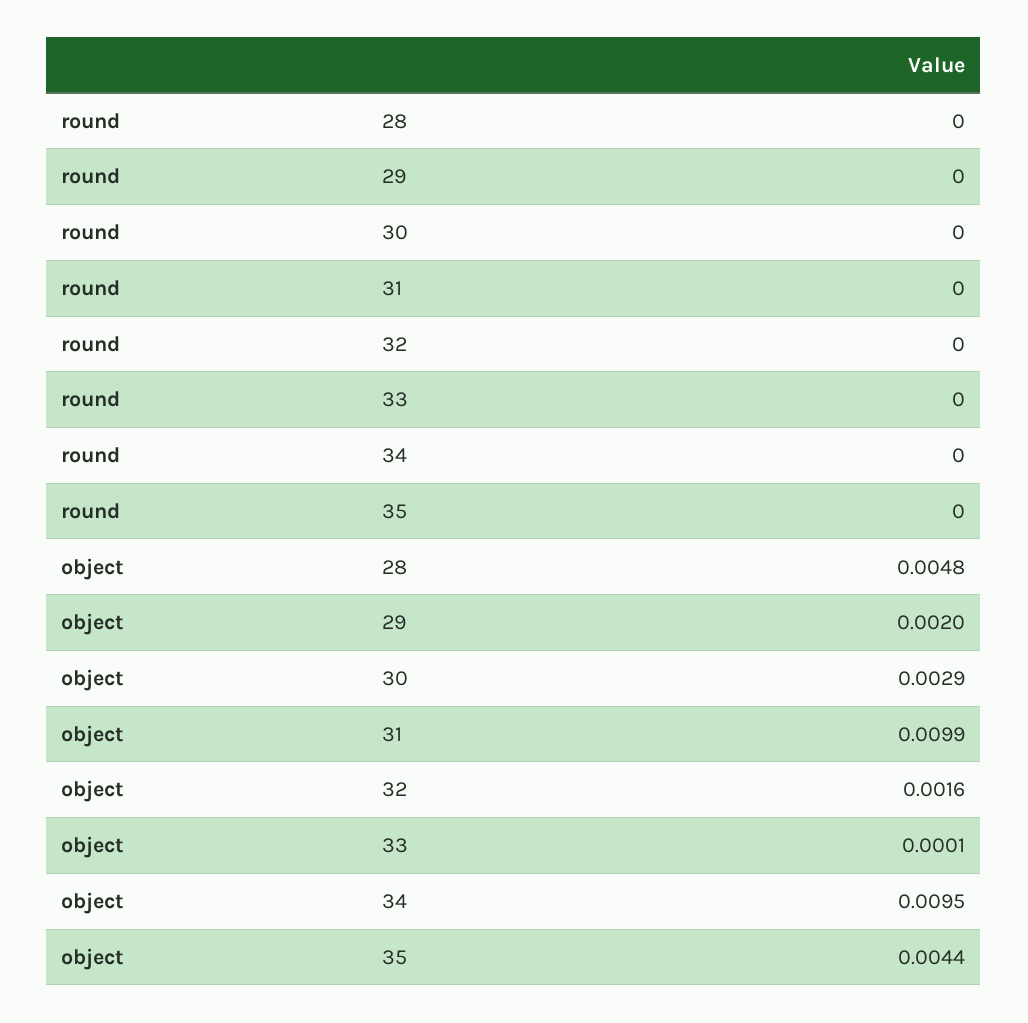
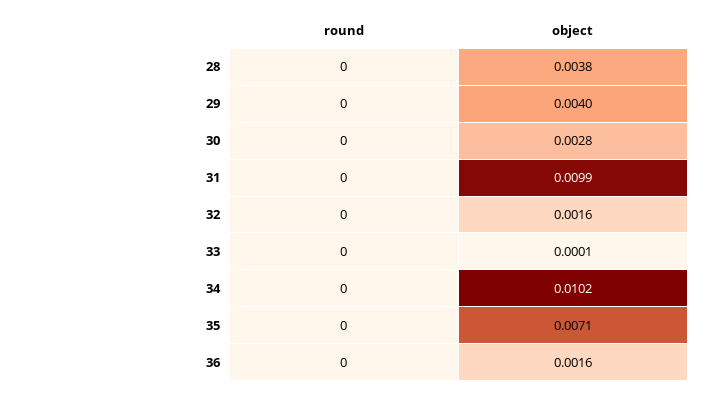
  {
    "round": {
      "28": 0,
      "29": 0,
      "30": 0,
      "31": 0,
      "32": 0,
      "33": 0,
      "34": 0,
-     "35": 0
+     "35": 0,
+     "36": 0
    },
    "object": {
-     "28": 0.0048,
+     "28": 0.0038,
-     "29": 0.002,
+     "29": 0.004,
-     "30": 0.0029,
+     "30": 0.0028,
      "31": 0.0099,
      "32": 0.0016,
      "33": 0.0001,
-     "34": 0.0095,
+     "34": 0.0102,
-     "35": 0.0044
+     "35": 0.0071,
+     "36": 0.0016
    }
  }

